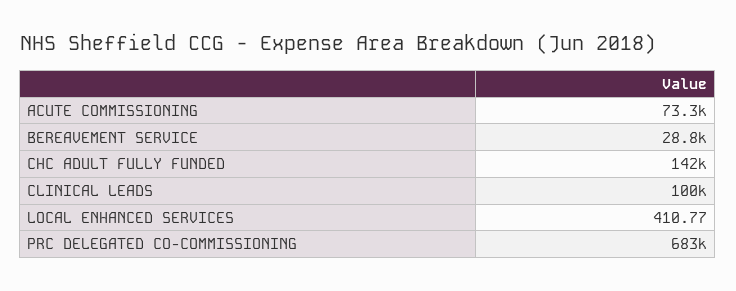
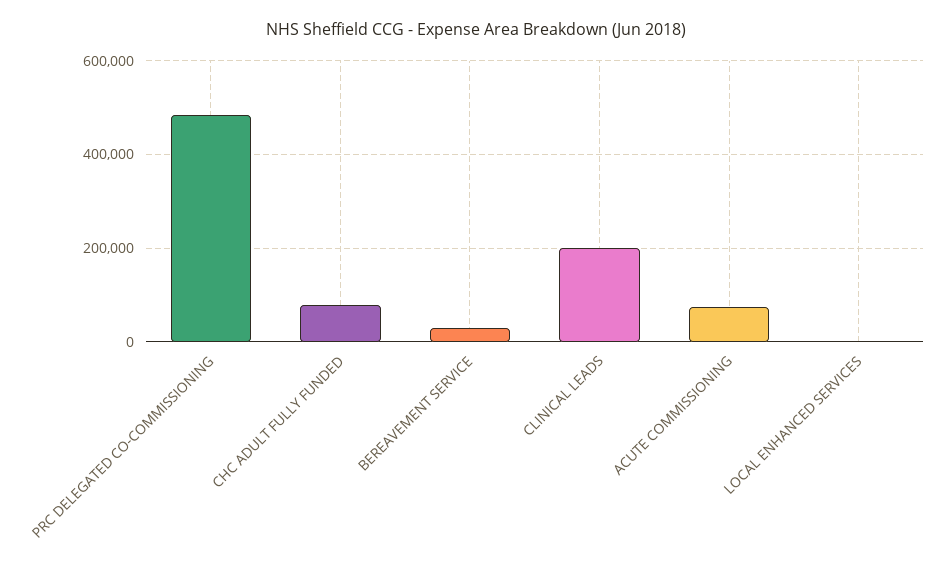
  {
    "ACUTE COMMISSIONING": 73300,
    "BEREAVEMENT SERVICE": 28800,
-   "CHC ADULT FULLY FUNDED": 142000,
+   "CHC ADULT FULLY FUNDED": 80000,
-   "CLINICAL LEADS": 100000,
+   "CLINICAL LEADS": 200000,
    "LOCAL ENHANCED SERVICES": 410.77,
-   "PRC DELEGATED CO-COMMISSIONING": 683000
+   "PRC DELEGATED CO-COMMISSIONING": 480000
  }

